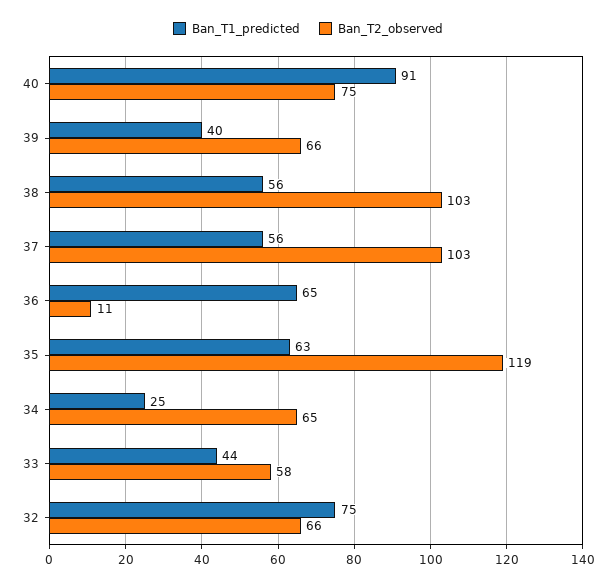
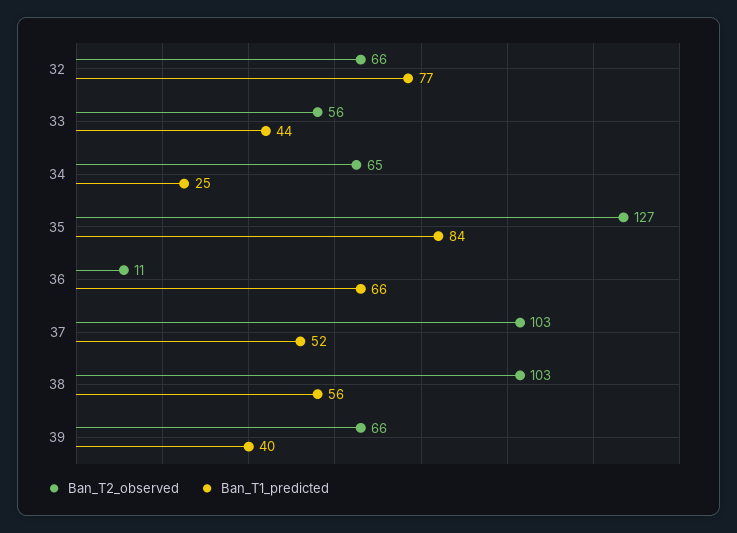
  {
    "Ban_T1_predicted": {
-     "40": 91,
      "39": 40,
      "38": 56,
-     "37": 56,
+     "37": 52,
-     "36": 65,
+     "36": 66,
-     "35": 63,
+     "35": 84,
      "34": 25,
      "33": 44,
-     "32": 75
+     "32": 77
    },
    "Ban_T2_observed": {
-     "40": 75,
      "39": 66,
      "38": 103,
      "37": 103,
      "36": 11,
-     "35": 119,
+     "35": 127,
      "34": 65,
-     "33": 58,
+     "33": 56,
      "32": 66
    }
  }

